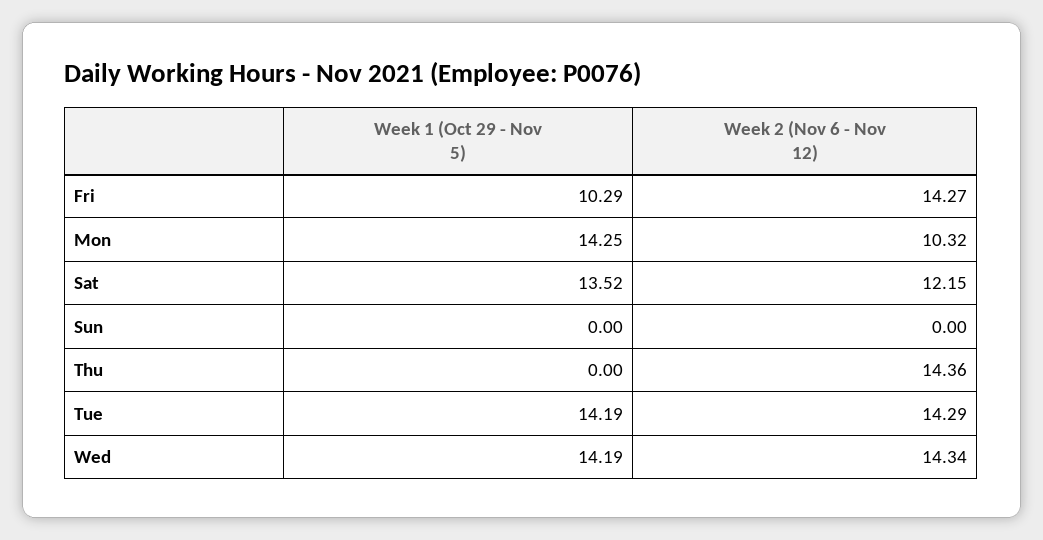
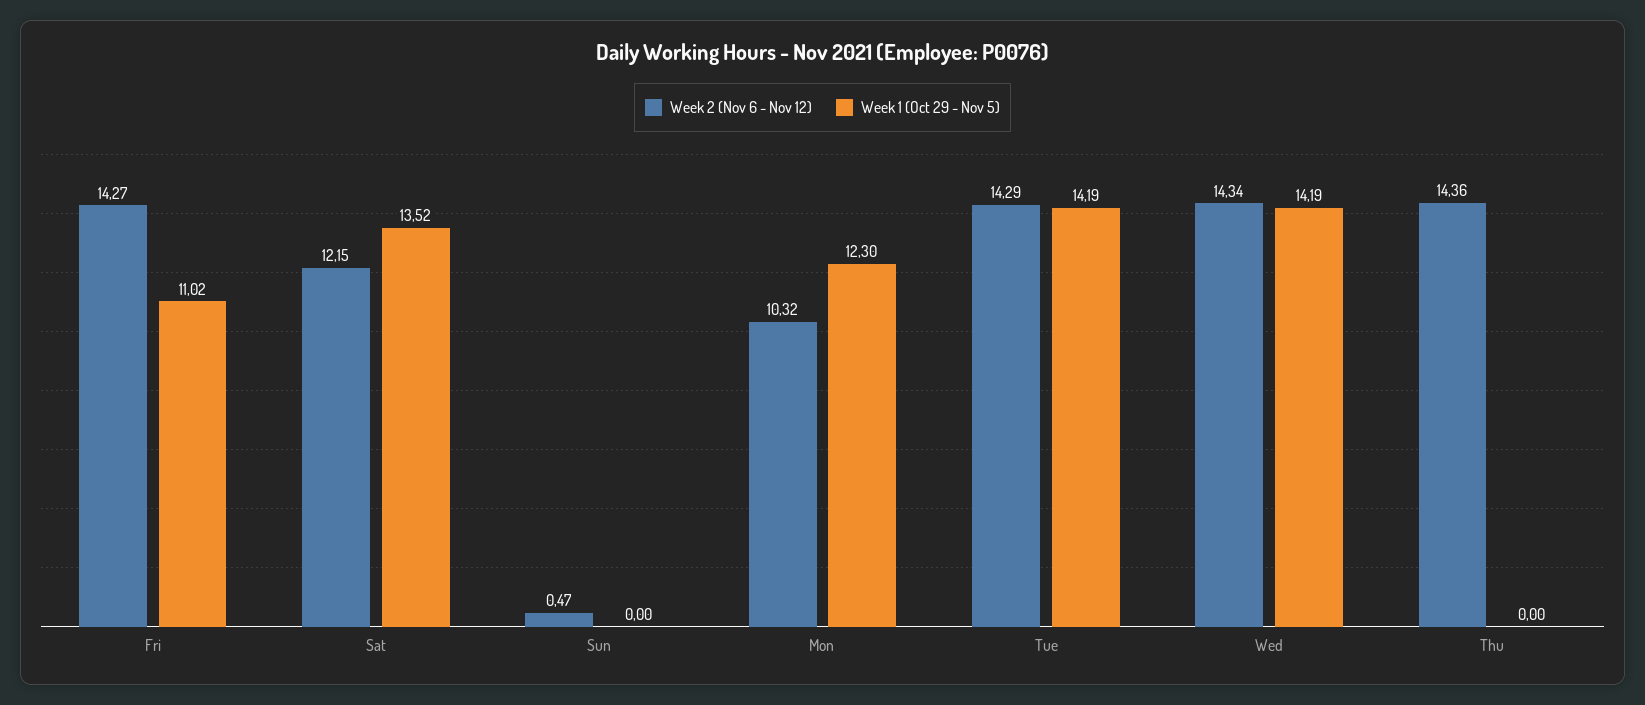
  {
    "Week 1 (Oct 29 - Nov 5)": {
-     "Fri": 10.29,
+     "Fri": 11.02,
-     "Mon": 14.25,
+     "Mon": 12.3,
      "Sat": 13.52,
      "Sun": 0,
      "Thu": 0,
      "Tue": 14.19,
      "Wed": 14.19
    },
    "Week 2 (Nov 6 - Nov 12)": {
      "Fri": 14.27,
      "Mon": 10.32,
      "Sat": 12.15,
-     "Sun": 0,
+     "Sun": 0.47,
      "Thu": 14.36,
      "Tue": 14.29,
      "Wed": 14.34
    }
  }

